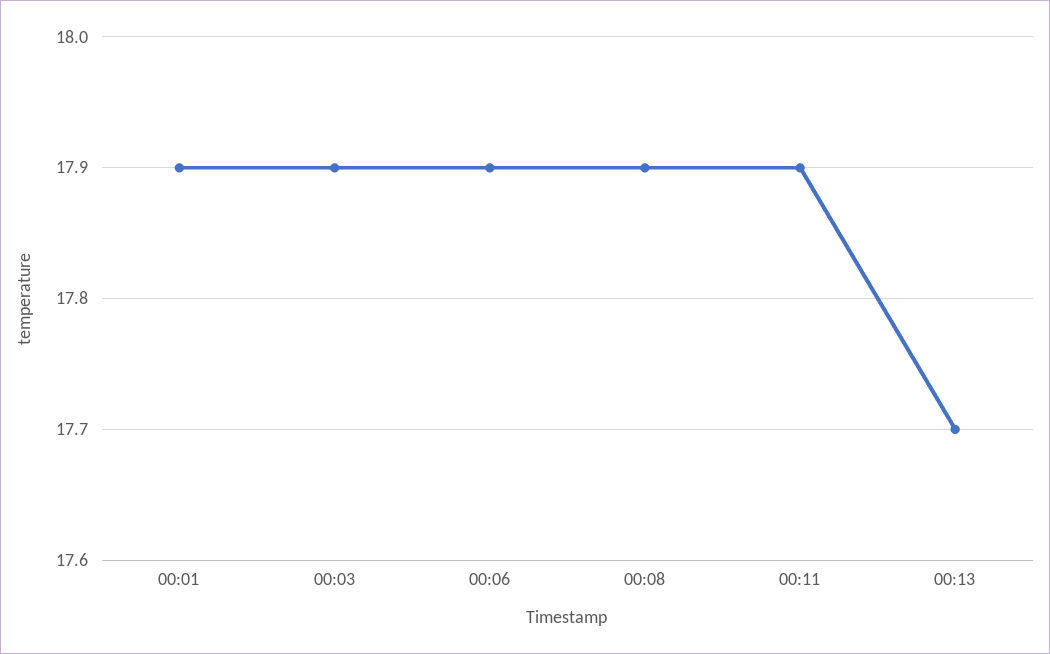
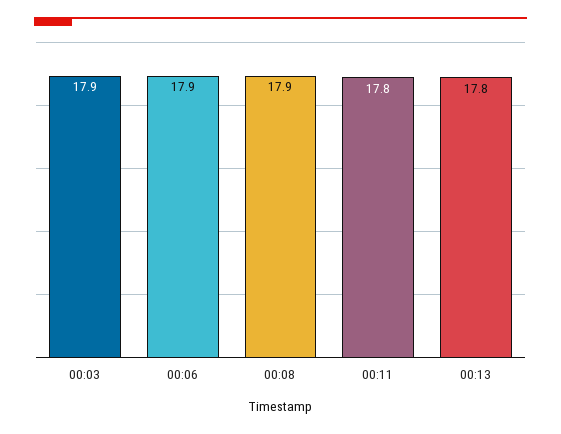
  {
-   "00:01": 17.9,
    "00:03": 17.9,
    "00:06": 17.9,
    "00:08": 17.9,
-   "00:11": 17.9,
+   "00:11": 17.8,
-   "00:13": 17.7
+   "00:13": 17.8
  }

